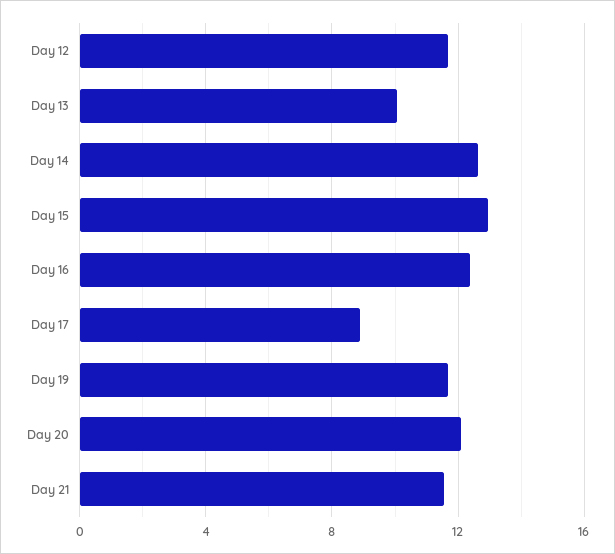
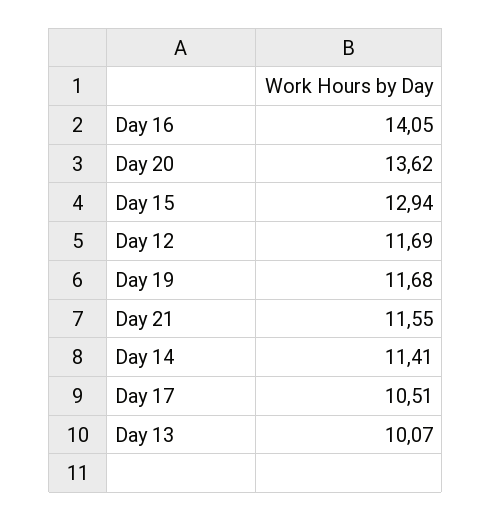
  {
    "Day 12": 11.69,
    "Day 13": 10.07,
-   "Day 14": 12.5,
+   "Day 14": 11.41,
    "Day 15": 12.94,
-   "Day 16": 12.5,
+   "Day 16": 14.05,
-   "Day 17": 9,
+   "Day 17": 10.51,
    "Day 19": 11.68,
-   "Day 20": 12,
+   "Day 20": 13.62,
    "Day 21": 11.55
  }

